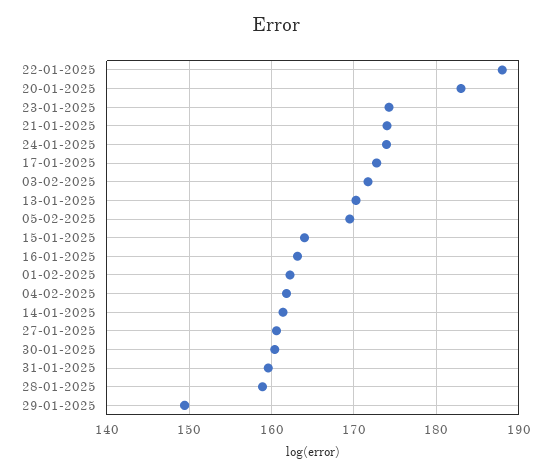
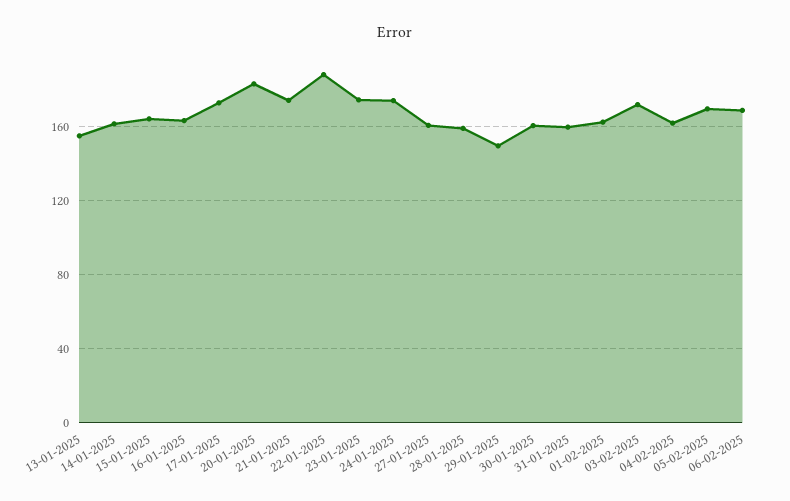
  {
    "22-01-2025": 188,
    "20-01-2025": 183,
    "23-01-2025": 174,
    "21-01-2025": 174,
    "24-01-2025": 174,
    "17-01-2025": 173,
    "03-02-2025": 172,
-   "13-01-2025": 170,
+   "13-01-2025": 155,
    "05-02-2025": 170,
    "15-01-2025": 164,
    "16-01-2025": 163,
    "01-02-2025": 162,
    "04-02-2025": 162,
    "14-01-2025": 161,
    "27-01-2025": 161,
    "30-01-2025": 160,
    "31-01-2025": 160,
    "28-01-2025": 159,
-   "29-01-2025": 149
+   "29-01-2025": 149,
+   "06-02-2025": 170
  }

